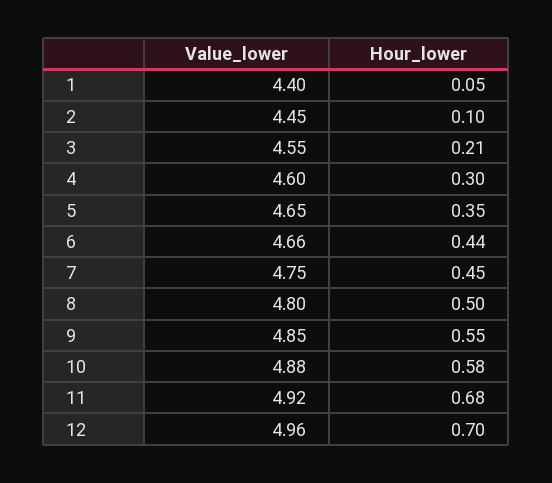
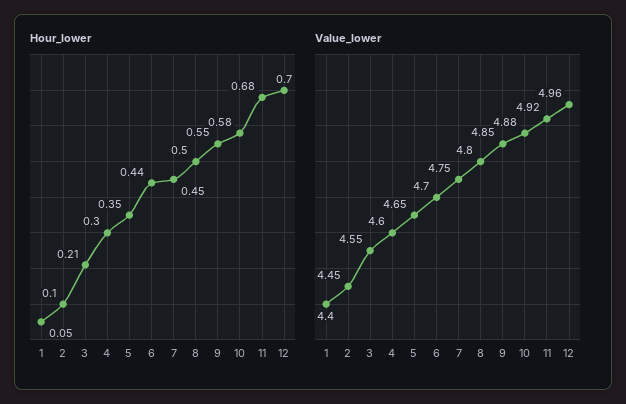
  {
    "Value_lower": {
      "1": 4.4,
      "2": 4.45,
      "3": 4.55,
      "4": 4.6,
      "5": 4.65,
-     "6": 4.66,
+     "6": 4.7,
      "7": 4.75,
      "8": 4.8,
      "9": 4.85,
      "10": 4.88,
      "11": 4.92,
      "12": 4.96
    },
    "Hour_lower": {
      "1": 0.05,
      "2": 0.1,
      "3": 0.21,
      "4": 0.3,
      "5": 0.35,
      "6": 0.44,
      "7": 0.45,
      "8": 0.5,
      "9": 0.55,
      "10": 0.58,
      "11": 0.68,
      "12": 0.7
    }
  }

